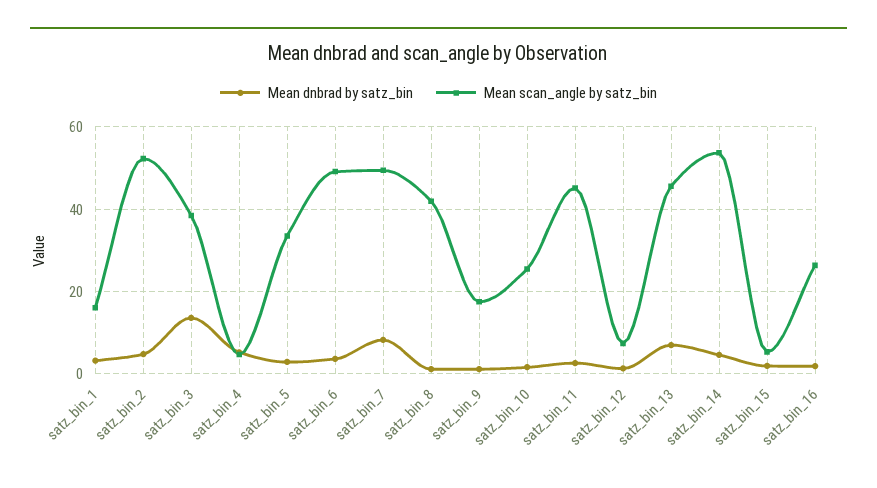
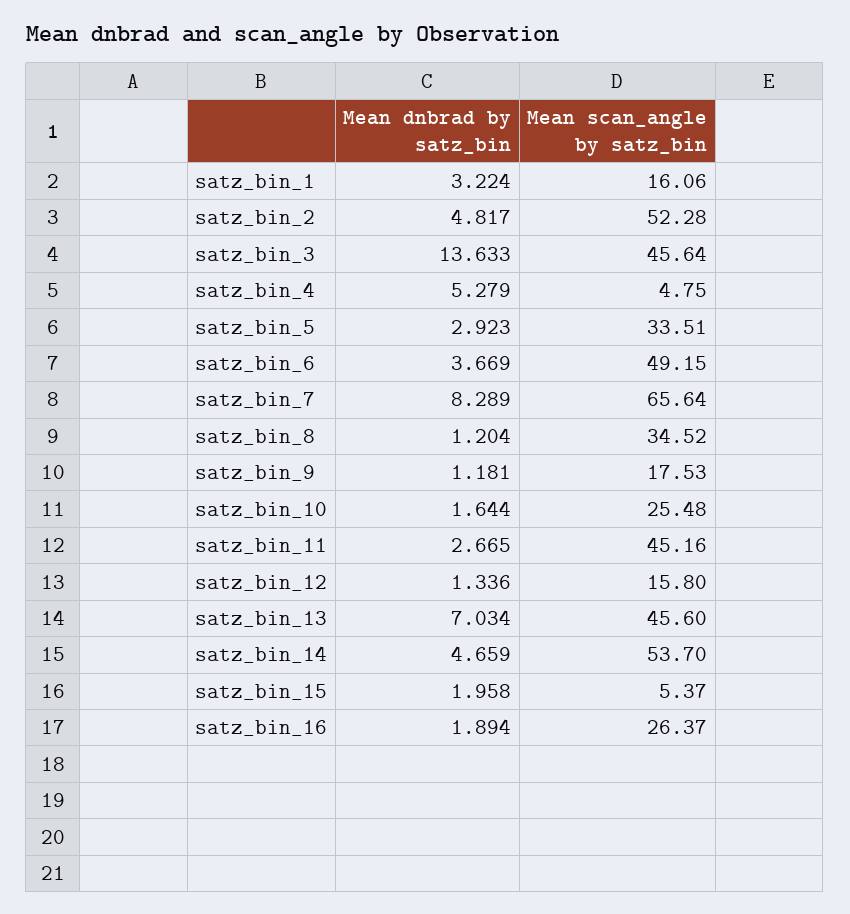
  {
    "Mean dnbrad by satz_bin": {
      "satz_bin_1": 3.224,
      "satz_bin_2": 4.817,
      "satz_bin_3": 13.633,
      "satz_bin_4": 5.279,
      "satz_bin_5": 2.923,
      "satz_bin_6": 3.669,
      "satz_bin_7": 8.289,
      "satz_bin_8": 1.204,
      "satz_bin_9": 1.181,
      "satz_bin_10": 1.644,
      "satz_bin_11": 2.665,
      "satz_bin_12": 1.336,
      "satz_bin_13": 7.034,
      "satz_bin_14": 4.659,
      "satz_bin_15": 1.958,
      "satz_bin_16": 1.894
    },
    "Mean scan_angle by satz_bin": {
      "satz_bin_1": 16.06,
      "satz_bin_2": 52.28,
-     "satz_bin_3": 38,
+     "satz_bin_3": 45.64,
      "satz_bin_4": 4.75,
      "satz_bin_5": 33.51,
      "satz_bin_6": 49.15,
-     "satz_bin_7": 50,
+     "satz_bin_7": 65.64,
-     "satz_bin_8": 42,
+     "satz_bin_8": 34.52,
      "satz_bin_9": 17.53,
      "satz_bin_10": 25.48,
      "satz_bin_11": 45.16,
-     "satz_bin_12": 8,
+     "satz_bin_12": 15.8,
      "satz_bin_13": 45.6,
      "satz_bin_14": 53.7,
      "satz_bin_15": 5.37,
      "satz_bin_16": 26.37
    }
  }

